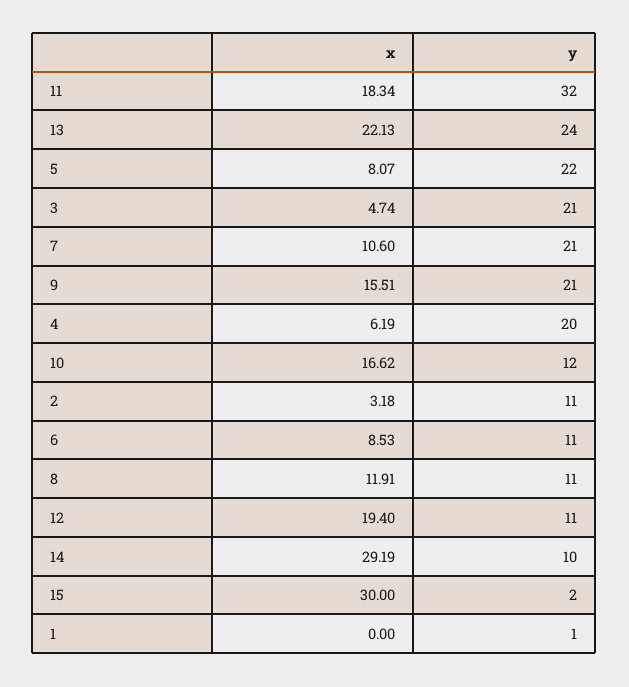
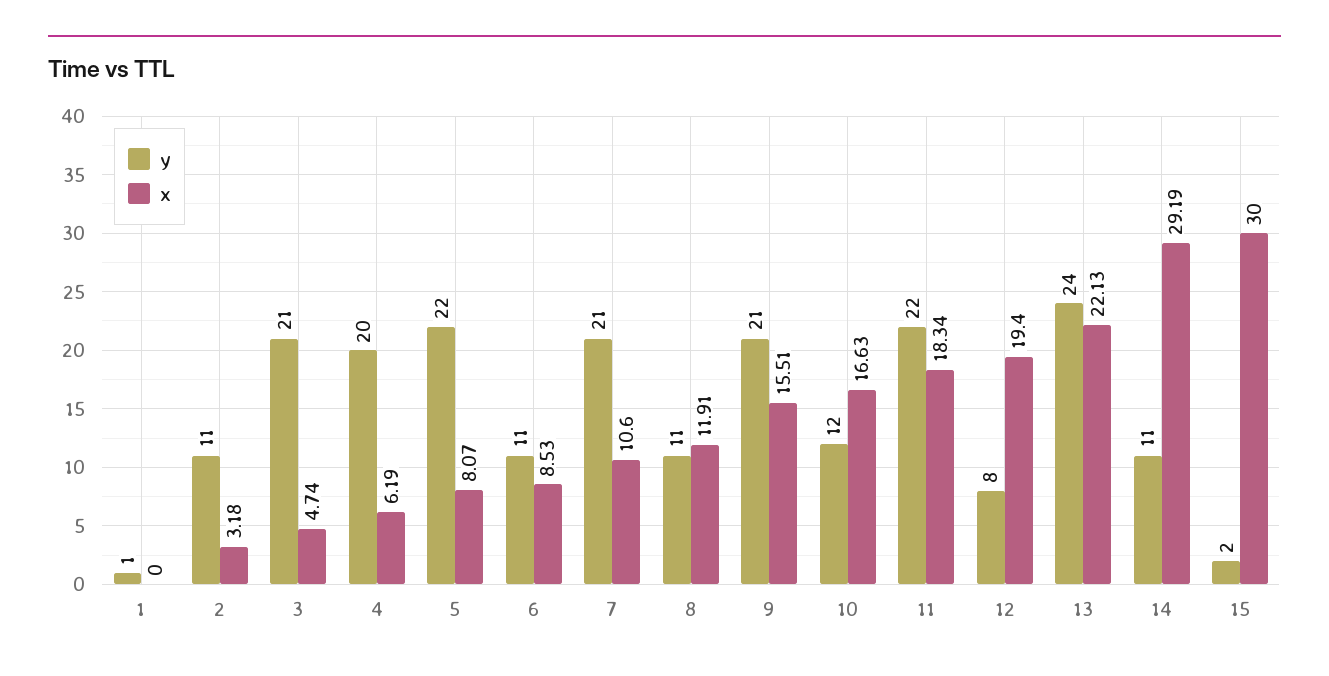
  {
    "x": {
      "11": 18.34,
      "13": 22.13,
      "5": 8.07,
      "3": 4.74,
      "7": 10.6,
      "9": 15.51,
      "4": 6.19,
-     "10": 16.62,
+     "10": 16.63,
      "2": 3.18,
      "6": 8.53,
      "8": 11.91,
      "12": 19.4,
      "14": 29.19,
      "15": 30,
      "1": 0
    },
    "y": {
-     "11": 32,
+     "11": 22,
      "13": 24,
      "5": 22,
      "3": 21,
      "7": 21,
      "9": 21,
      "4": 20,
      "10": 12,
      "2": 11,
      "6": 11,
      "8": 11,
-     "12": 11,
+     "12": 8,
-     "14": 10,
+     "14": 11,
      "15": 2,
      "1": 1
    }
  }

